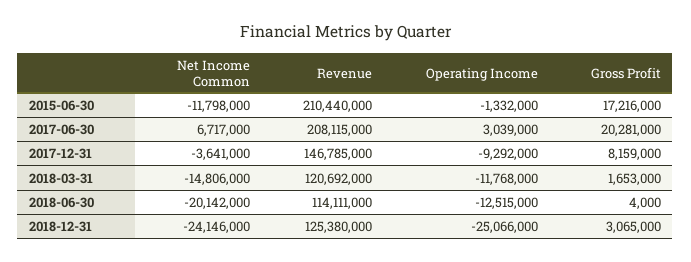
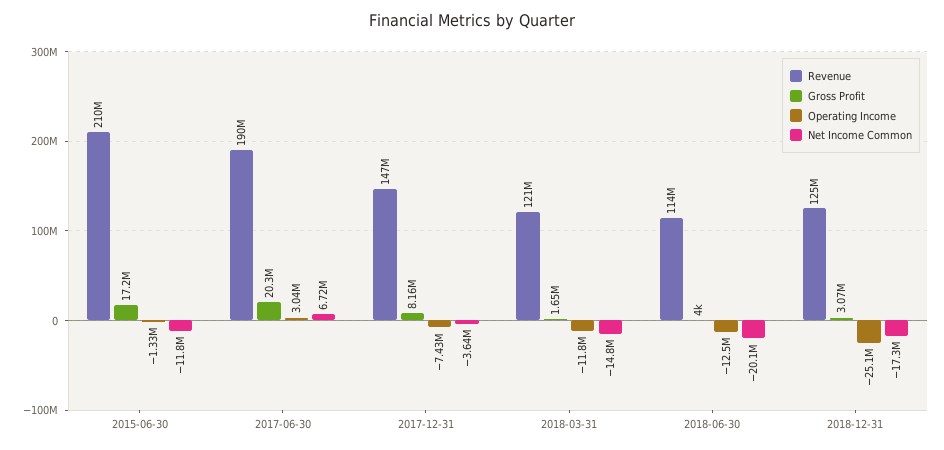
  {
    "Net Income Common": {
      "2015-06-30": -11798000,
      "2017-06-30": 6717000,
      "2017-12-31": -3641000,
      "2018-03-31": -14806000,
      "2018-06-30": -20142000,
-     "2018-12-31": -24146000
+     "2018-12-31": -17300000
    },
    "Revenue": {
      "2015-06-30": 210440000,
-     "2017-06-30": 208115000,
+     "2017-06-30": 190000000,
      "2017-12-31": 146785000,
      "2018-03-31": 120692000,
      "2018-06-30": 114111000,
      "2018-12-31": 125380000
    },
    "Operating Income": {
      "2015-06-30": -1332000,
      "2017-06-30": 3039000,
-     "2017-12-31": -9292000,
+     "2017-12-31": -7430000,
      "2018-03-31": -11768000,
      "2018-06-30": -12515000,
      "2018-12-31": -25066000
    },
    "Gross Profit": {
      "2015-06-30": 17216000,
      "2017-06-30": 20281000,
      "2017-12-31": 8159000,
      "2018-03-31": 1653000,
      "2018-06-30": 4000,
      "2018-12-31": 3065000
    }
  }

